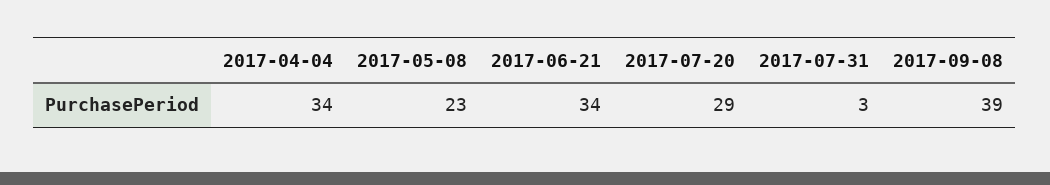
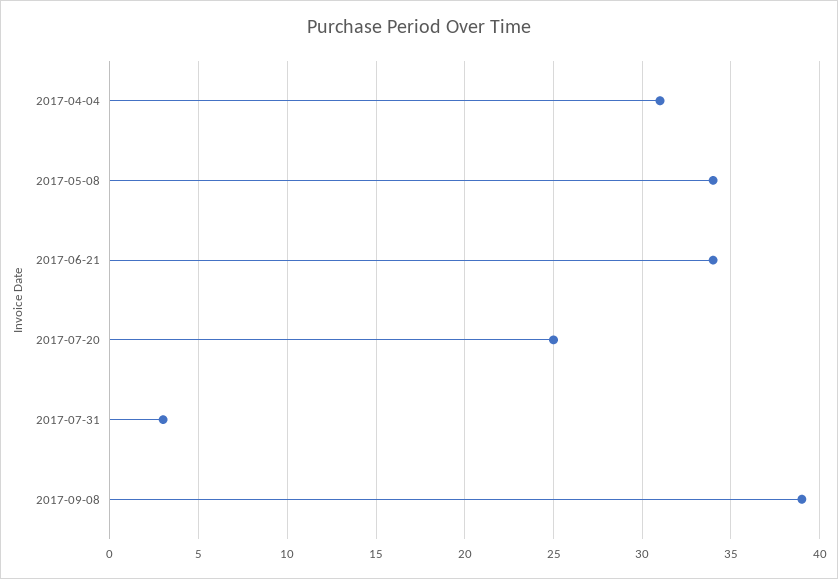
  {
-   "2017-04-04": 34,
+   "2017-04-04": 31,
-   "2017-05-08": 23,
+   "2017-05-08": 34,
    "2017-06-21": 34,
-   "2017-07-20": 29,
+   "2017-07-20": 25,
    "2017-07-31": 3,
    "2017-09-08": 39
  }

